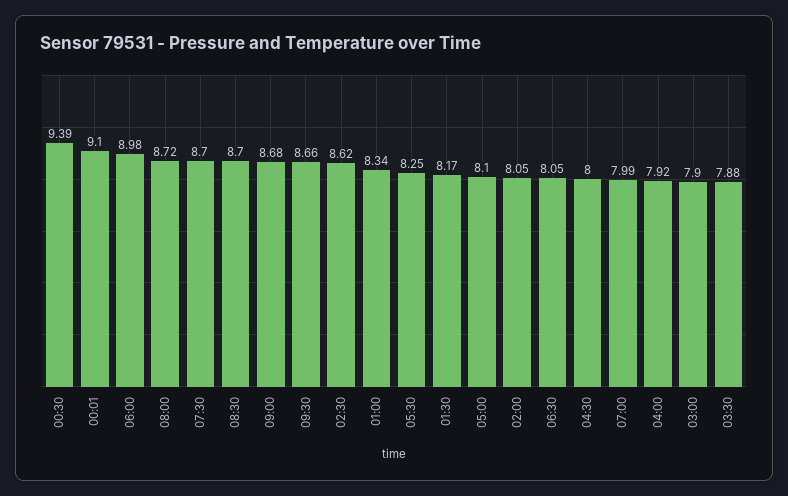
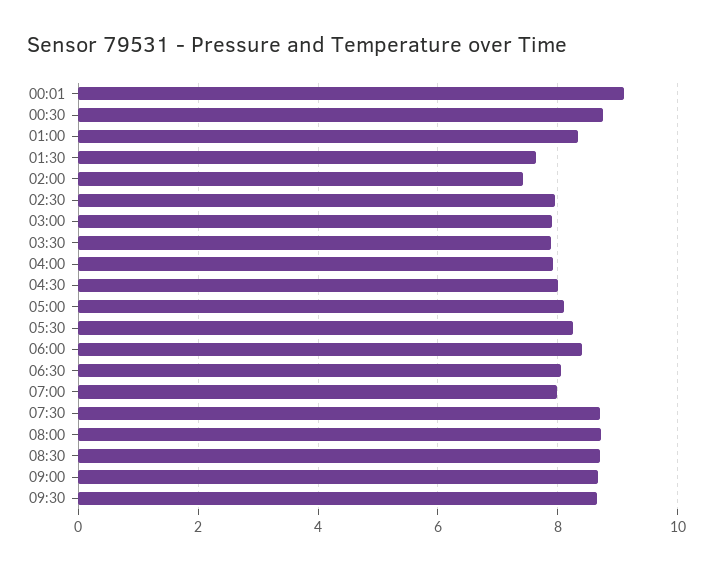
  {
-   "00:30": 9.39,
+   "00:30": 8.8,
    "00:01": 9.1,
-   "06:00": 8.98,
+   "06:00": 8.4,
    "08:00": 8.72,
    "07:30": 8.7,
    "08:30": 8.7,
    "09:00": 8.68,
    "09:30": 8.66,
-   "02:30": 8.62,
+   "02:30": 8,
    "01:00": 8.34,
    "05:30": 8.25,
-   "01:30": 8.17,
+   "01:30": 7.6,
    "05:00": 8.1,
-   "02:00": 8.05,
+   "02:00": 7.4,
    "06:30": 8.05,
    "04:30": 8,
    "07:00": 7.99,
    "04:00": 7.92,
    "03:00": 7.9,
    "03:30": 7.88
  }

